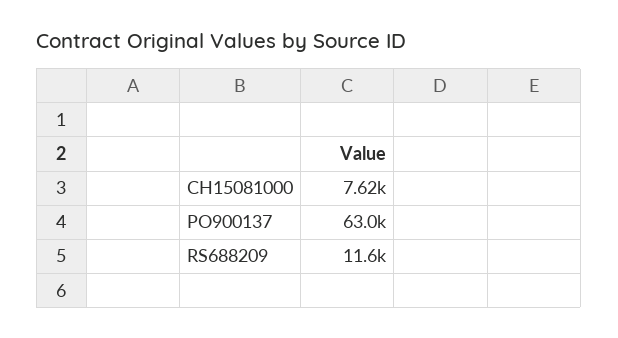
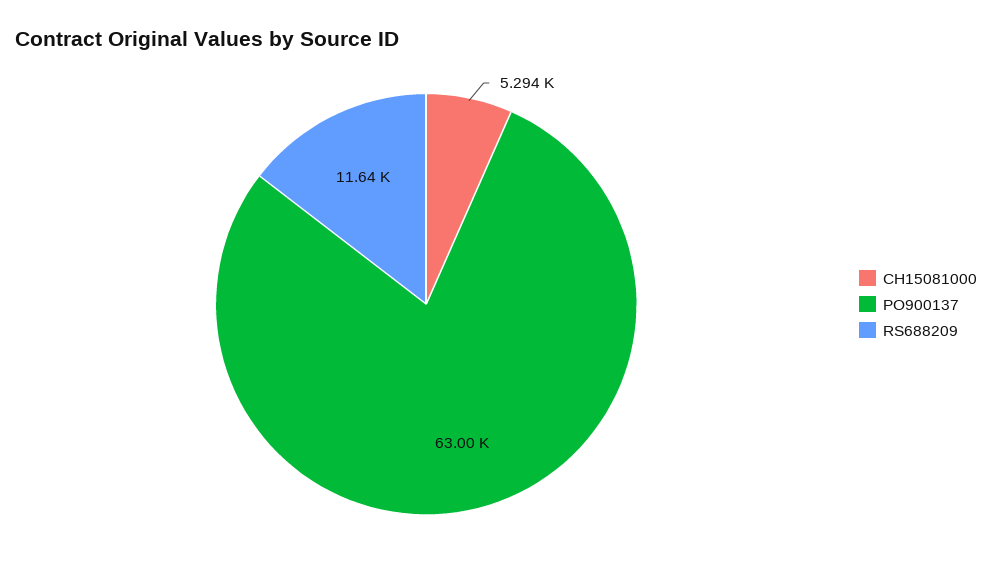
  {
-   "CH15081000": 7620,
+   "CH15081000": 5294,
    "PO900137": 63000,
    "RS688209": 11640
  }

